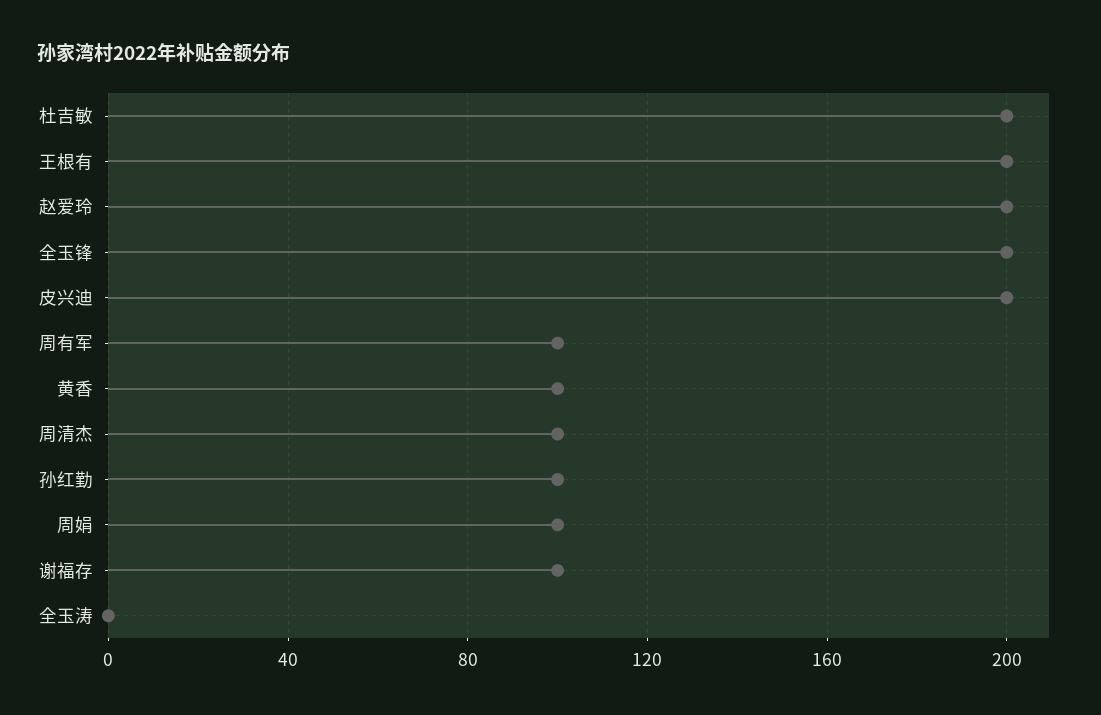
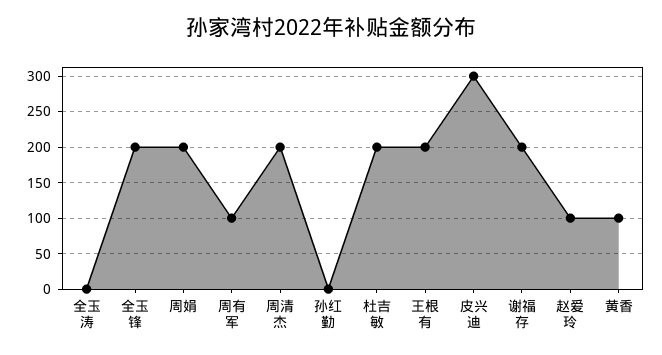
  {
    "杜吉敏": 200,
    "王根有": 200,
-   "赵爱玲": 200,
+   "赵爱玲": 100,
    "全玉锋": 200,
-   "皮兴迪": 200,
+   "皮兴迪": 300,
    "周有军": 100,
    "黄香": 100,
-   "周清杰": 100,
+   "周清杰": 200,
-   "孙红勤": 100,
+   "孙红勤": 0,
-   "周娟": 100,
+   "周娟": 200,
-   "谢福存": 100,
+   "谢福存": 200,
    "全玉涛": 0
  }

